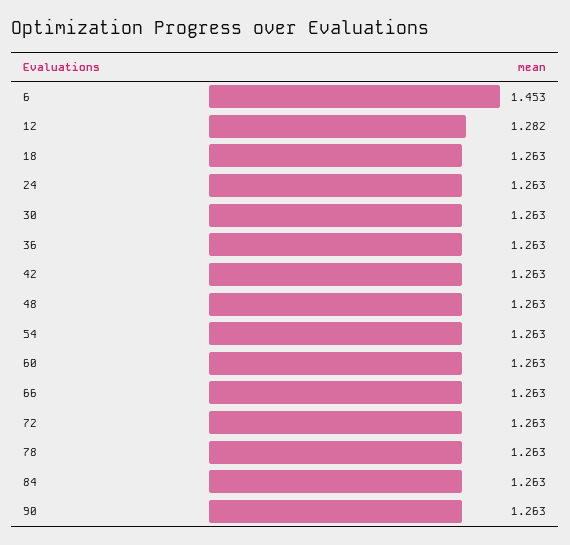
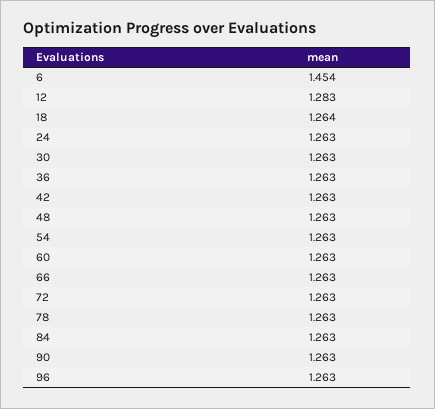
  {
-   "6": 1.453,
+   "6": 1.454,
-   "12": 1.282,
+   "12": 1.283,
-   "18": 1.263,
+   "18": 1.264,
    "24": 1.263,
    "30": 1.263,
    "36": 1.263,
    "42": 1.263,
    "48": 1.263,
    "54": 1.263,
    "60": 1.263,
    "66": 1.263,
    "72": 1.263,
    "78": 1.263,
    "84": 1.263,
-   "90": 1.263
+   "90": 1.263,
+   "96": 1.263
  }

